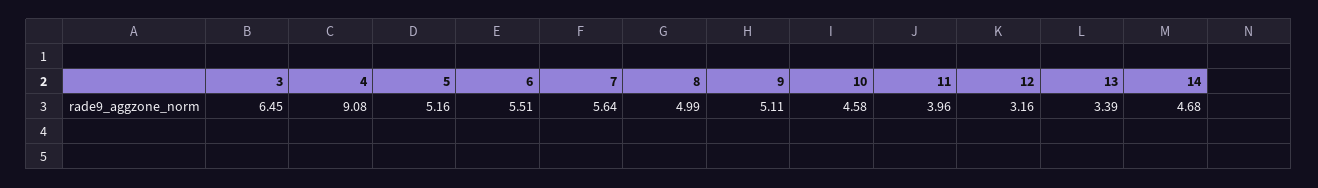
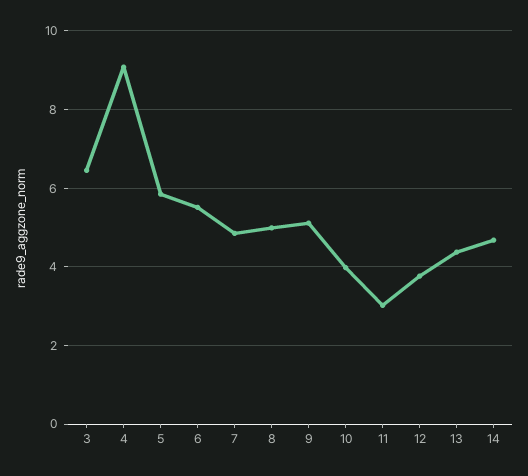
  {
    "3": 6.45,
    "4": 9.08,
-   "5": 5.16,
+   "5": 5.8,
    "6": 5.51,
-   "7": 5.64,
+   "7": 4.8,
    "8": 4.99,
    "9": 5.11,
-   "10": 4.58,
+   "10": 4,
-   "11": 3.96,
+   "11": 3,
-   "12": 3.16,
+   "12": 3.8,
-   "13": 3.39,
+   "13": 4.4,
    "14": 4.68
  }

